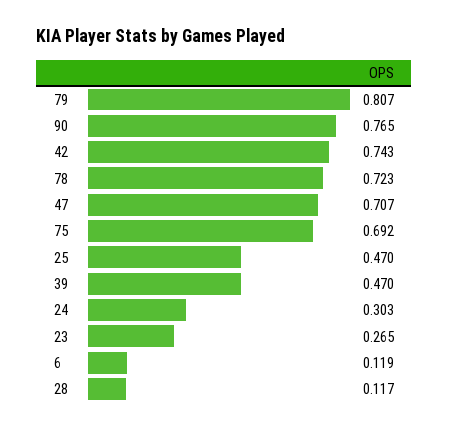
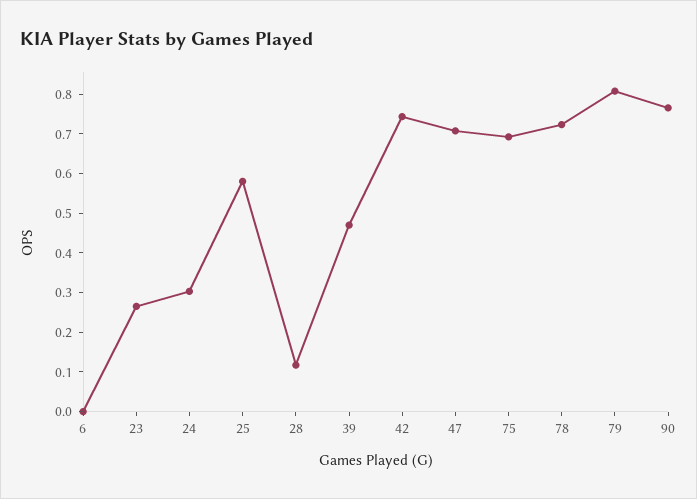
  {
    "79": 0.807,
    "90": 0.765,
    "42": 0.743,
    "78": 0.723,
    "47": 0.707,
    "75": 0.692,
-   "25": 0.47,
+   "25": 0.575,
    "39": 0.47,
    "24": 0.303,
    "23": 0.265,
-   "6": 0.119,
+   "6": 0,
    "28": 0.117
  }

